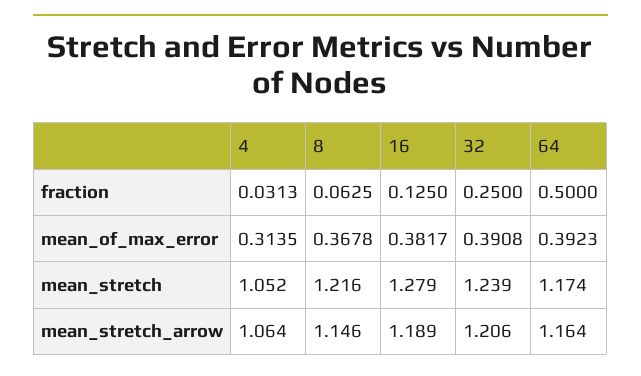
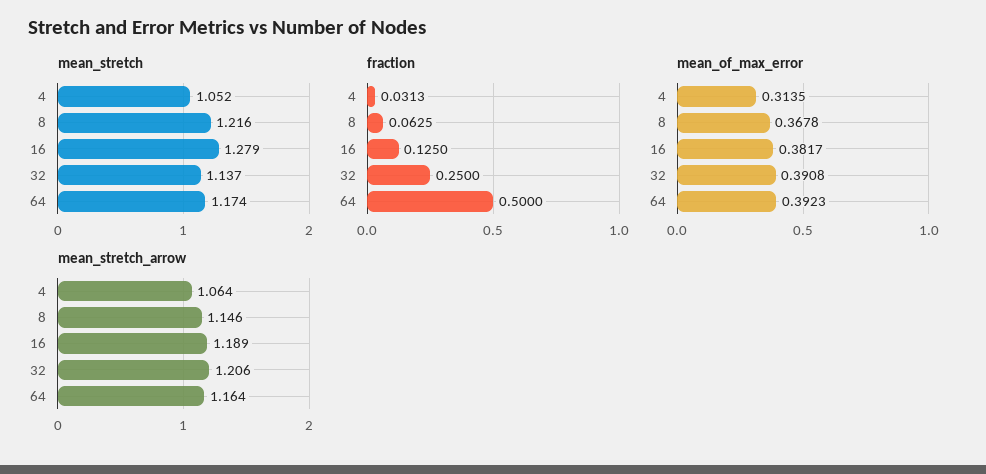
  {
    "fraction": {
      "4": 0.0313,
      "8": 0.0625,
      "16": 0.125,
      "32": 0.25,
      "64": 0.5
    },
    "mean_of_max_error": {
      "4": 0.3135,
      "8": 0.3678,
      "16": 0.3817,
      "32": 0.3908,
      "64": 0.3923
    },
    "mean_stretch": {
      "4": 1.052,
      "8": 1.216,
      "16": 1.279,
-     "32": 1.239,
+     "32": 1.137,
      "64": 1.174
    },
    "mean_stretch_arrow": {
      "4": 1.064,
      "8": 1.146,
      "16": 1.189,
      "32": 1.206,
      "64": 1.164
    }
  }

